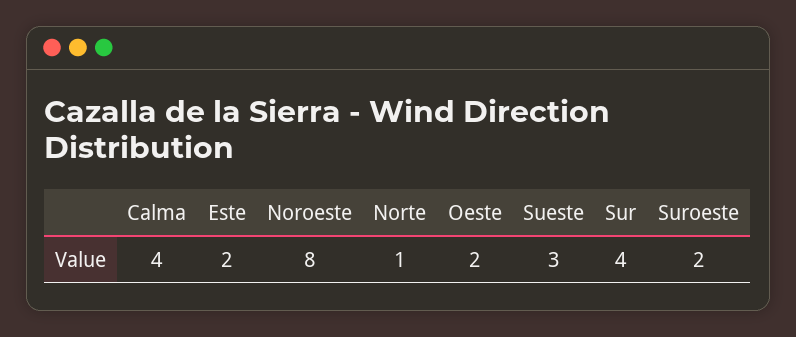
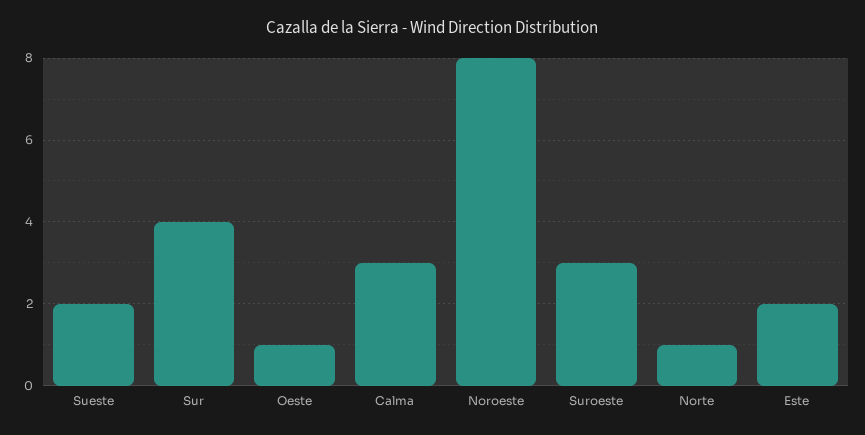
  {
-   "Calma": 4,
+   "Calma": 3,
    "Este": 2,
    "Noroeste": 8,
    "Norte": 1,
-   "Oeste": 2,
+   "Oeste": 1,
-   "Sueste": 3,
+   "Sueste": 2,
    "Sur": 4,
-   "Suroeste": 2
+   "Suroeste": 3
  }

